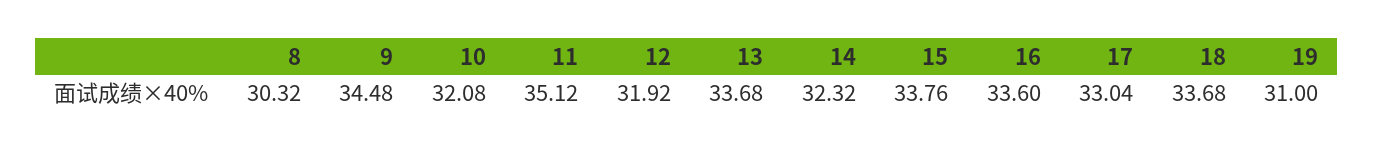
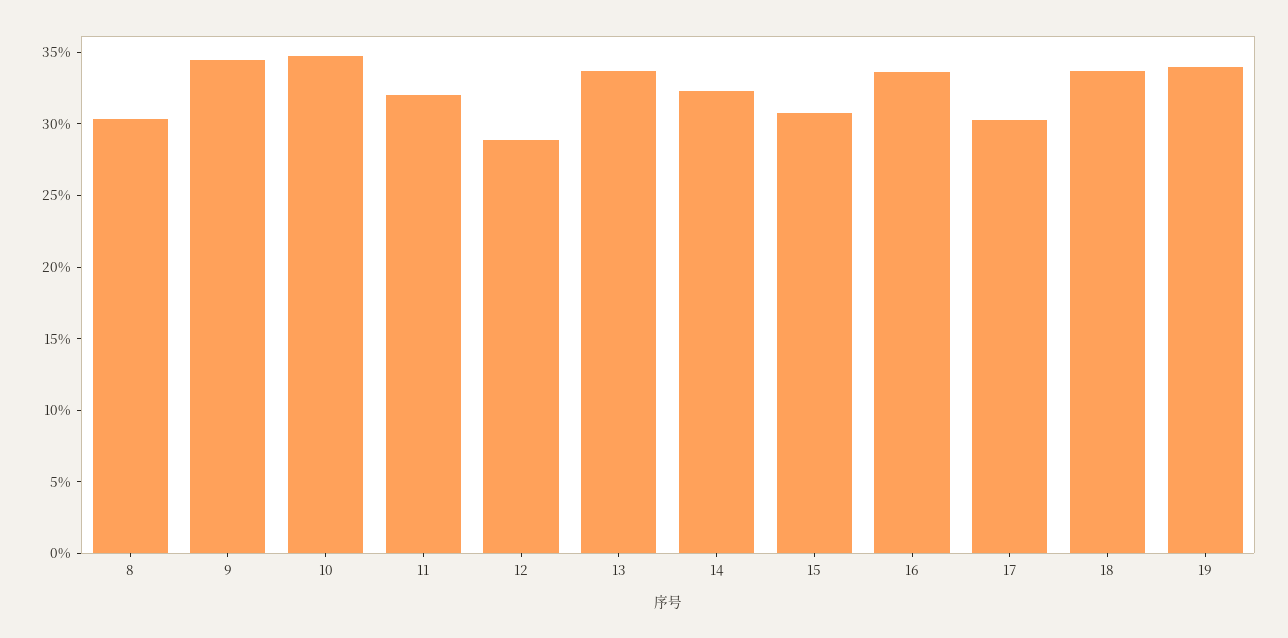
  {
    "8": 30.32,
    "9": 34.48,
-   "10": 32.08,
+   "10": 35,
-   "11": 35.12,
+   "11": 32,
-   "12": 31.92,
+   "12": 29,
    "13": 33.68,
    "14": 32.32,
-   "15": 33.76,
+   "15": 31,
    "16": 33.6,
-   "17": 33.04,
+   "17": 30,
    "18": 33.68,
-   "19": 31
+   "19": 34
  }

